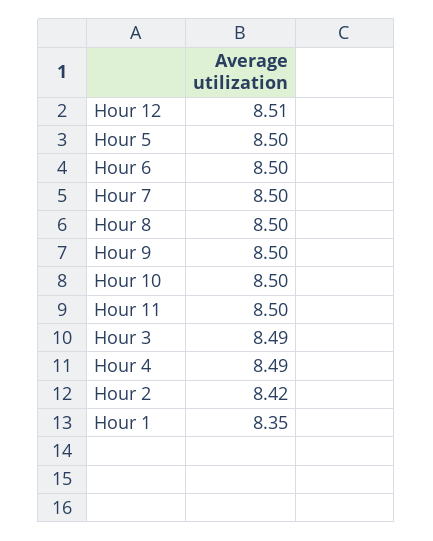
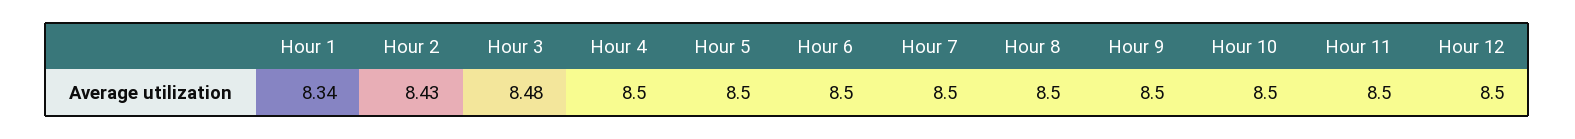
  {
-   "Hour 12": 8.51,
+   "Hour 12": 8.5,
    "Hour 5": 8.5,
    "Hour 6": 8.5,
    "Hour 7": 8.5,
    "Hour 8": 8.5,
    "Hour 9": 8.5,
    "Hour 10": 8.5,
    "Hour 11": 8.5,
-   "Hour 3": 8.49,
+   "Hour 3": 8.48,
-   "Hour 4": 8.49,
+   "Hour 4": 8.5,
-   "Hour 2": 8.42,
+   "Hour 2": 8.43,
-   "Hour 1": 8.35
+   "Hour 1": 8.34
  }

